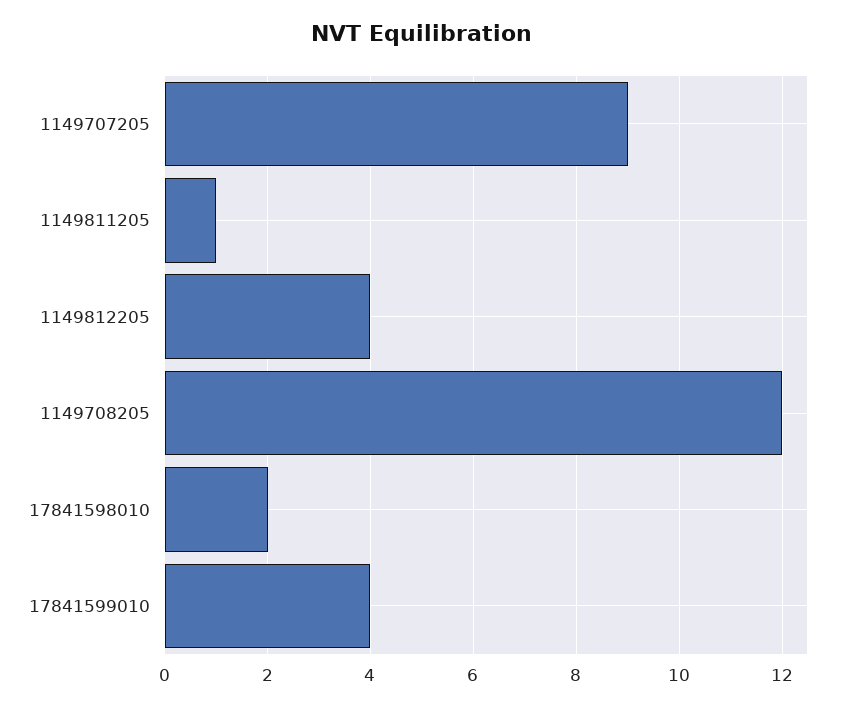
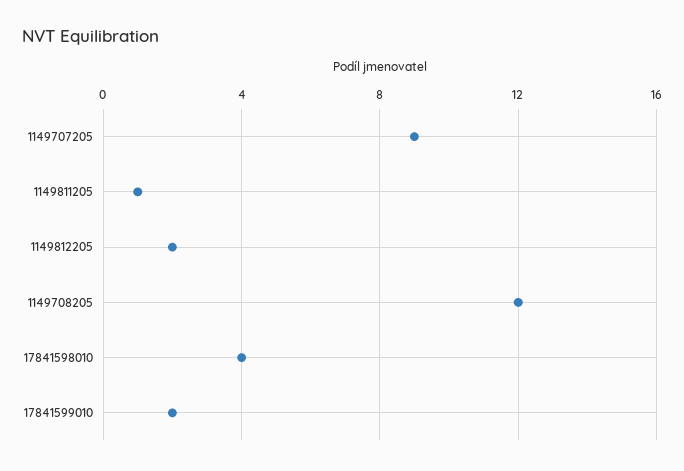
  {
    "1149707205": 9,
    "1149811205": 1,
-   "1149812205": 4,
+   "1149812205": 2,
    "1149708205": 12,
-   "17841598010": 2,
+   "17841598010": 4,
-   "17841599010": 4
+   "17841599010": 2
  }

